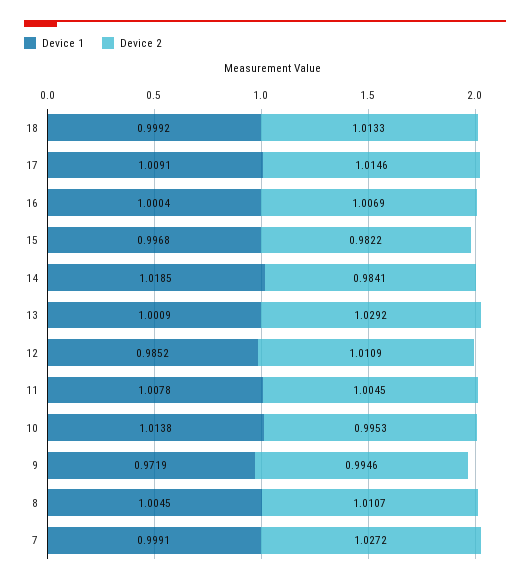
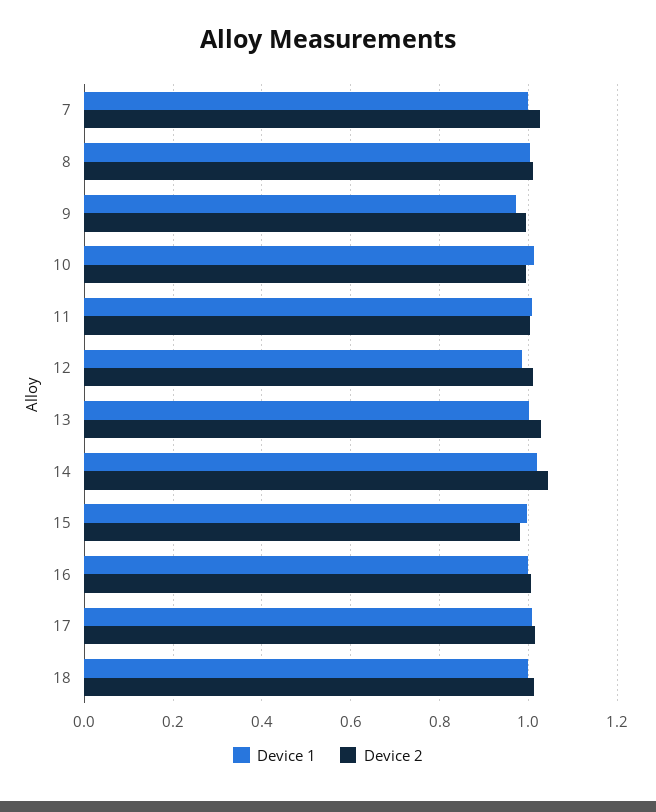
  {
    "Device 1": {
      "18": 0.9992,
      "17": 1.0091,
      "16": 1.0004,
      "15": 0.9968,
      "14": 1.0185,
      "13": 1.0009,
      "12": 0.9852,
      "11": 1.0078,
      "10": 1.0138,
      "9": 0.9719,
      "8": 1.0045,
      "7": 0.9991
    },
    "Device 2": {
      "18": 1.0133,
      "17": 1.0146,
      "16": 1.0069,
      "15": 0.9822,
-     "14": 0.9841,
+     "14": 1.04,
      "13": 1.0292,
      "12": 1.0109,
      "11": 1.0045,
      "10": 0.9953,
      "9": 0.9946,
      "8": 1.0107,
      "7": 1.0272
    }
  }

